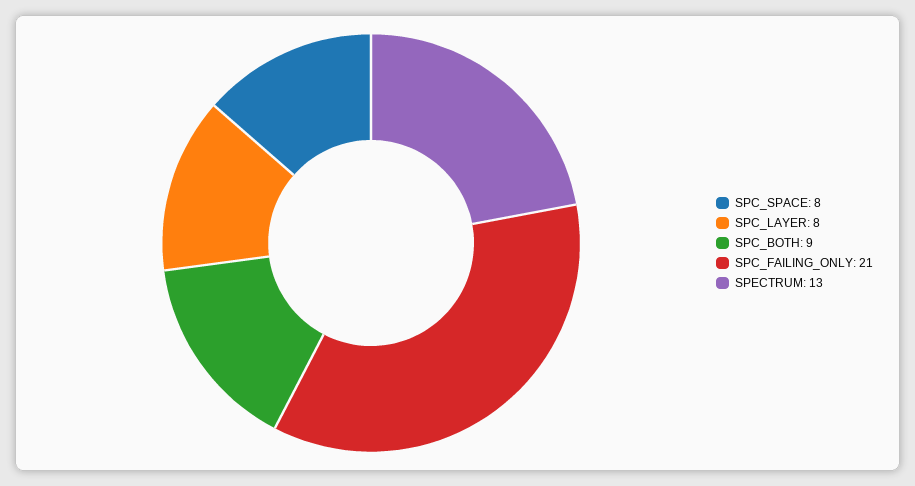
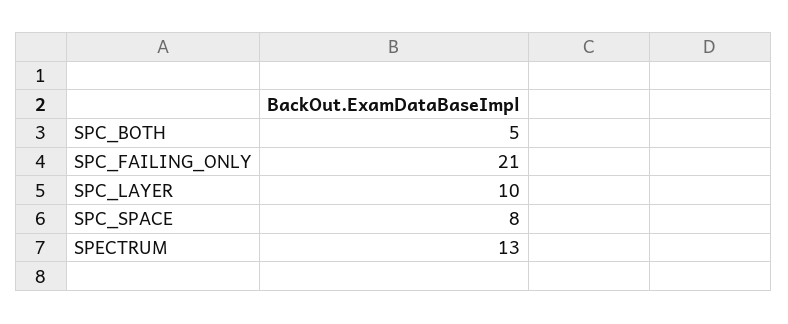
  {
    "SPC_SPACE": 8,
-   "SPC_LAYER": 8,
+   "SPC_LAYER": 10,
-   "SPC_BOTH": 9,
+   "SPC_BOTH": 5,
    "SPC_FAILING_ONLY": 21,
    "SPECTRUM": 13
  }

